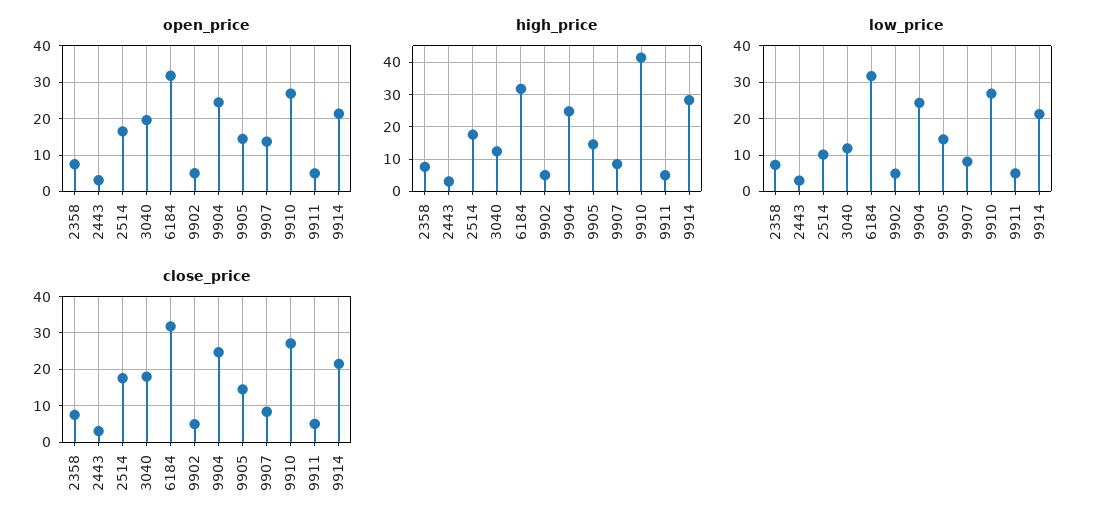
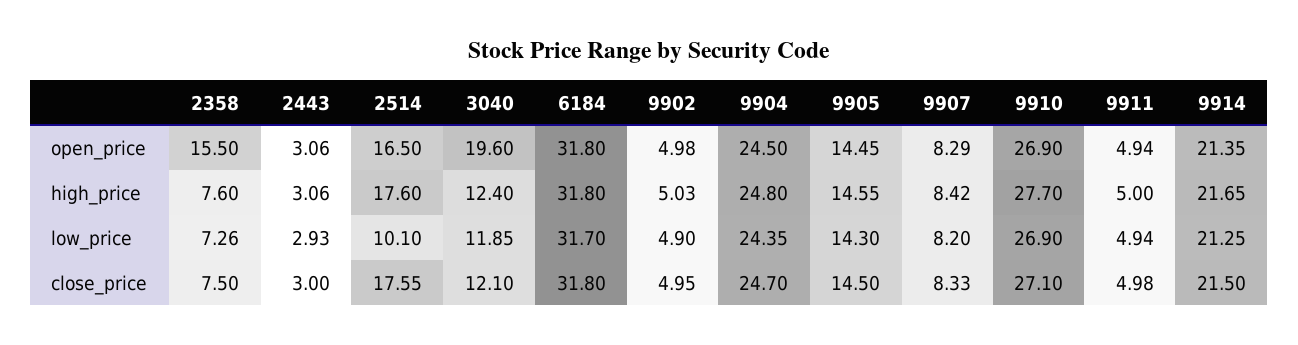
  {
    "open_price": {
-     "2358": 8,
+     "2358": 15.5,
      "2443": 3.06,
      "2514": 16.5,
      "3040": 19.6,
      "6184": 31.8,
      "9902": 4.98,
      "9904": 24.5,
      "9905": 14.45,
-     "9907": 14,
+     "9907": 8.29,
      "9910": 26.9,
      "9911": 4.94,
      "9914": 21.35
    },
    "high_price": {
      "2358": 7.6,
      "2443": 3.06,
      "2514": 17.6,
      "3040": 12.4,
      "6184": 31.8,
      "9902": 5.03,
      "9904": 24.8,
      "9905": 14.55,
      "9907": 8.42,
-     "9910": 42,
+     "9910": 27.7,
      "9911": 5,
-     "9914": 28
+     "9914": 21.65
    },
    "low_price": {
      "2358": 7.26,
      "2443": 2.93,
      "2514": 10.1,
      "3040": 11.85,
      "6184": 31.7,
      "9902": 4.9,
      "9904": 24.35,
      "9905": 14.3,
      "9907": 8.2,
      "9910": 26.9,
      "9911": 4.94,
      "9914": 21.25
    },
    "close_price": {
      "2358": 7.5,
      "2443": 3,
      "2514": 17.55,
-     "3040": 18,
+     "3040": 12.1,
      "6184": 31.8,
      "9902": 4.95,
      "9904": 24.7,
      "9905": 14.5,
      "9907": 8.33,
      "9910": 27.1,
      "9911": 4.98,
      "9914": 21.5
    }
  }

